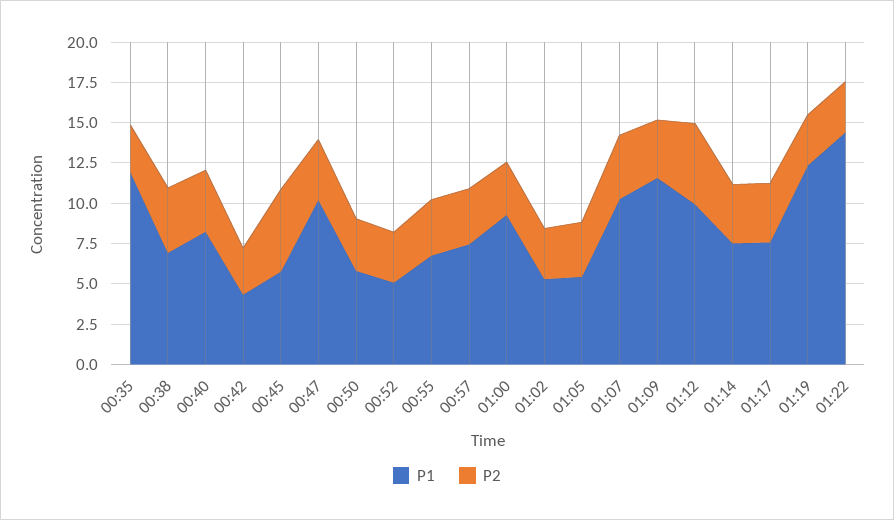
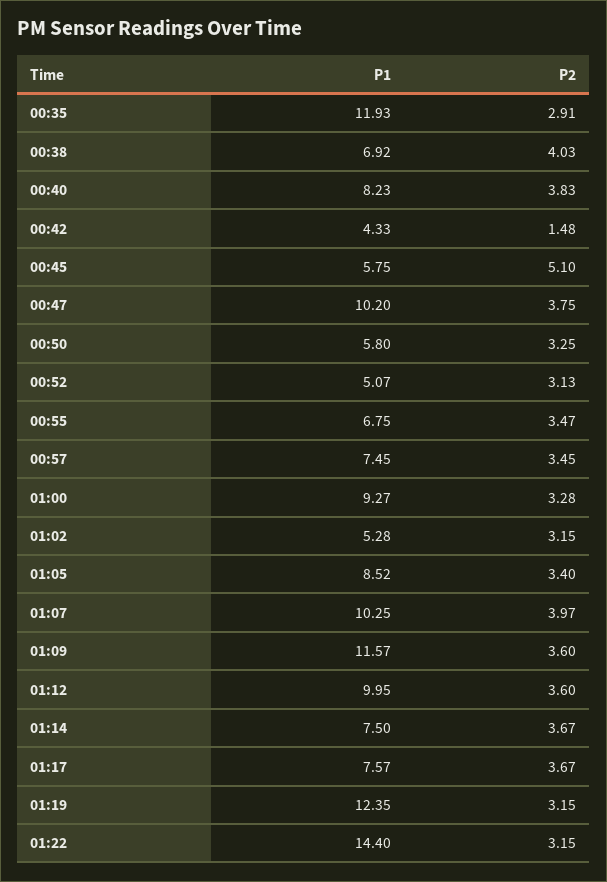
  {
    "P1": {
      "00:35": 11.93,
      "00:38": 6.92,
      "00:40": 8.23,
      "00:42": 4.33,
      "00:45": 5.75,
      "00:47": 10.2,
      "00:50": 5.8,
      "00:52": 5.07,
      "00:55": 6.75,
      "00:57": 7.45,
      "01:00": 9.27,
      "01:02": 5.28,
-     "01:05": 5.5,
+     "01:05": 8.52,
      "01:07": 10.25,
      "01:09": 11.57,
      "01:12": 9.95,
      "01:14": 7.5,
      "01:17": 7.57,
      "01:19": 12.35,
      "01:22": 14.4
    },
    "P2": {
      "00:35": 2.91,
      "00:38": 4.03,
      "00:40": 3.83,
-     "00:42": 3,
+     "00:42": 1.48,
      "00:45": 5.1,
      "00:47": 3.75,
      "00:50": 3.25,
      "00:52": 3.13,
      "00:55": 3.47,
      "00:57": 3.45,
      "01:00": 3.28,
      "01:02": 3.15,
      "01:05": 3.4,
      "01:07": 3.97,
      "01:09": 3.6,
-     "01:12": 5,
+     "01:12": 3.6,
      "01:14": 3.67,
      "01:17": 3.67,
      "01:19": 3.15,
      "01:22": 3.15
    }
  }

